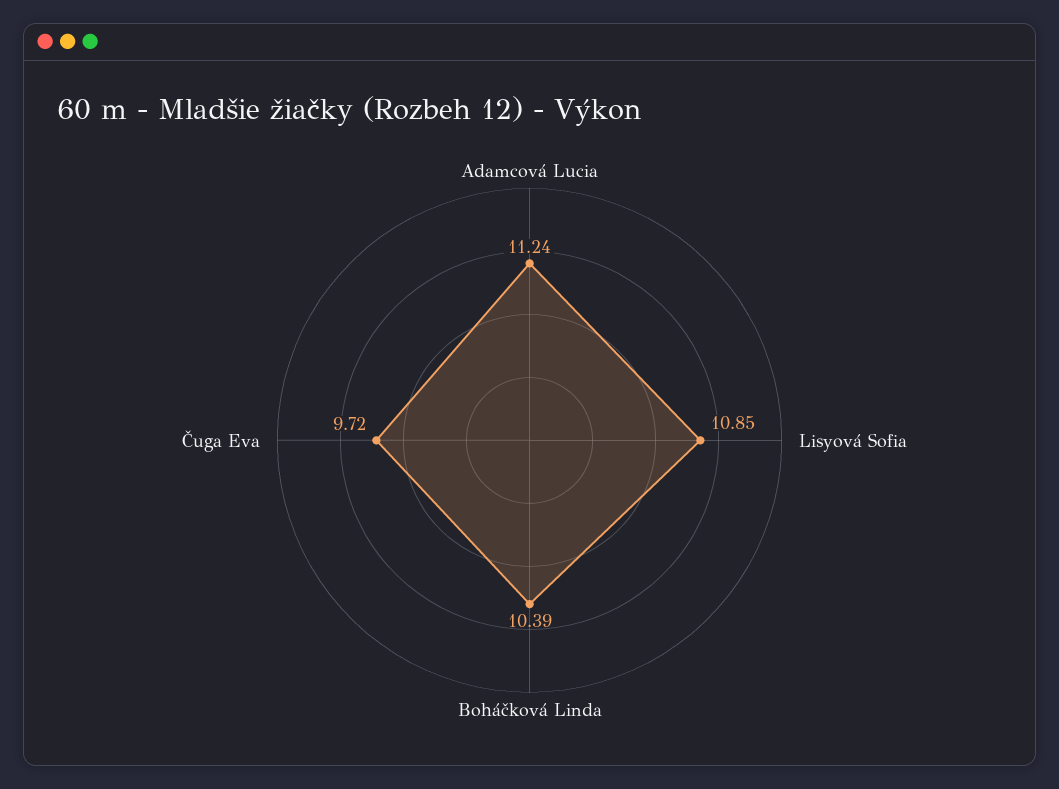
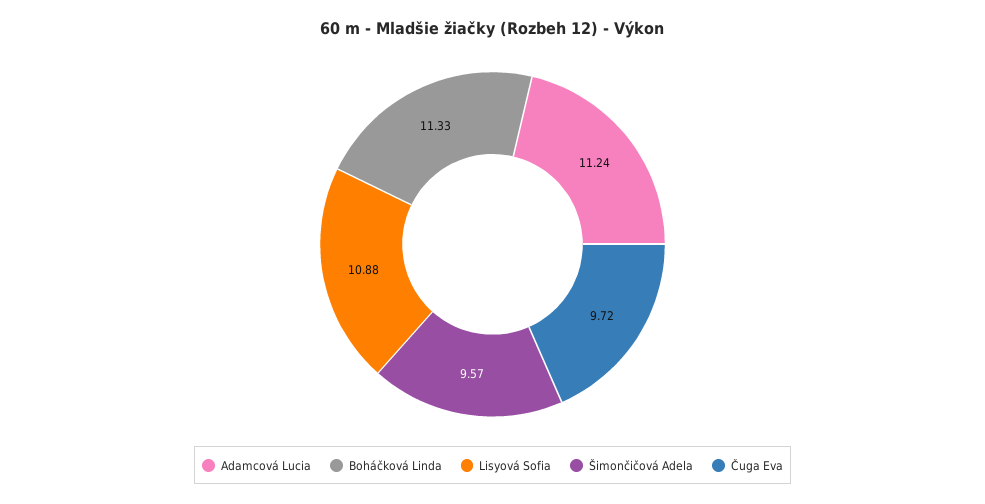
  {
    "Adamcová Lucia": 11.24,
-   "Lisyová Sofia": 10.85,
+   "Lisyová Sofia": 10.88,
-   "Boháčková Linda": 10.39,
+   "Boháčková Linda": 11.33,
-   "Čuga Eva": 9.72
+   "Čuga Eva": 9.72,
+   "Šimončičová Adela": 9.57
  }

